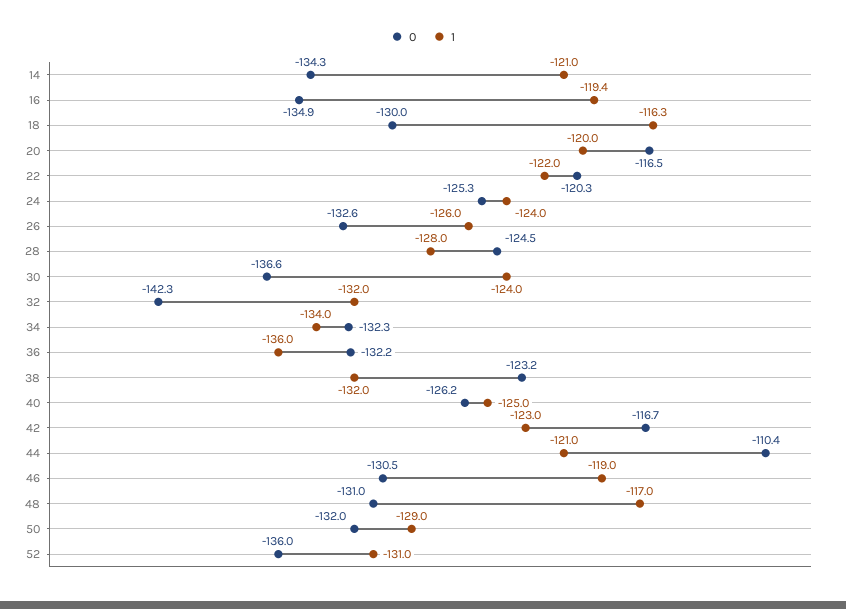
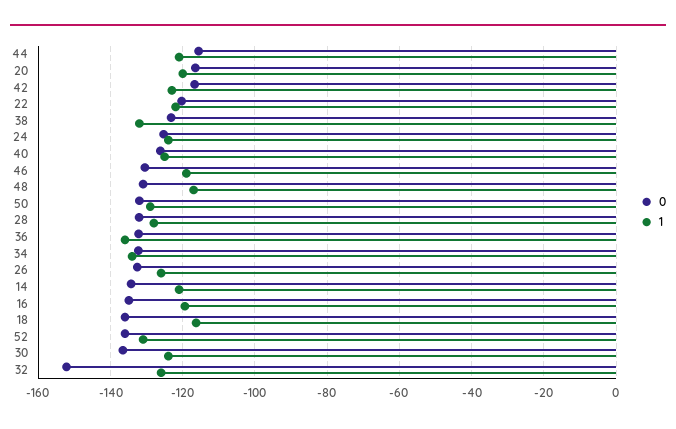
  {
    "0": {
      "14": -134.3,
      "16": -134.9,
-     "18": -130,
+     "18": -136,
      "20": -116.5,
      "22": -120.3,
      "24": -125.3,
      "26": -132.6,
-     "28": -124.5,
+     "28": -132,
      "30": -136.6,
-     "32": -142.3,
+     "32": -152,
      "34": -132.3,
      "36": -132.2,
      "38": -123.2,
      "40": -126.2,
      "42": -116.7,
-     "44": -110.4,
+     "44": -116,
      "46": -130.5,
      "48": -131,
      "50": -132,
      "52": -136
    },
    "1": {
      "14": -121,
      "16": -119.4,
      "18": -116.3,
      "20": -120,
      "22": -122,
      "24": -124,
      "26": -126,
      "28": -128,
      "30": -124,
-     "32": -132,
+     "32": -126,
      "34": -134,
      "36": -136,
      "38": -132,
      "40": -125,
      "42": -123,
      "44": -121,
      "46": -119,
      "48": -117,
      "50": -129,
      "52": -131
    }
  }

